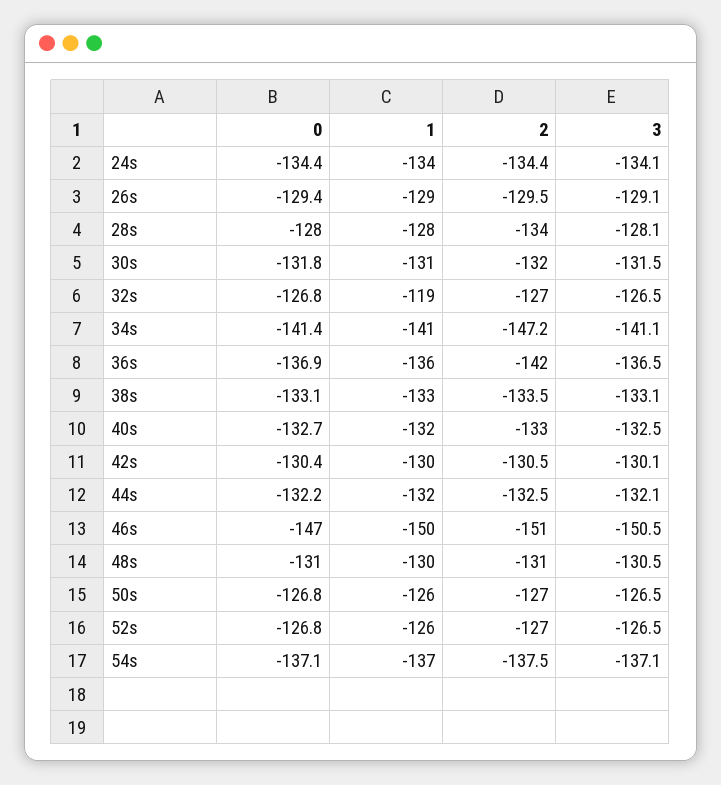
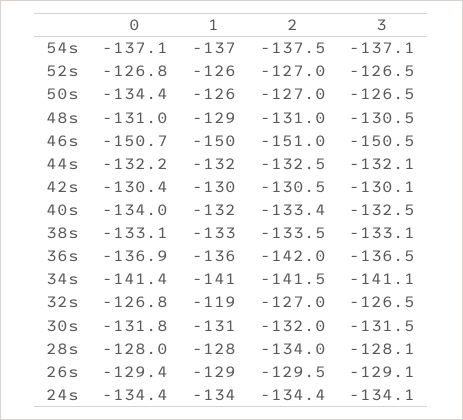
  {
    "0": {
      "24s": -134.4,
      "26s": -129.4,
      "28s": -128,
      "30s": -131.8,
      "32s": -126.8,
      "34s": -141.4,
      "36s": -136.9,
      "38s": -133.1,
-     "40s": -132.7,
+     "40s": -134,
      "42s": -130.4,
      "44s": -132.2,
-     "46s": -147,
+     "46s": -150.7,
      "48s": -131,
-     "50s": -126.8,
+     "50s": -134.4,
      "52s": -126.8,
      "54s": -137.1
    },
    "1": {
      "24s": -134,
      "26s": -129,
      "28s": -128,
      "30s": -131,
      "32s": -119,
      "34s": -141,
      "36s": -136,
      "38s": -133,
      "40s": -132,
      "42s": -130,
      "44s": -132,
      "46s": -150,
-     "48s": -130,
+     "48s": -129,
      "50s": -126,
      "52s": -126,
      "54s": -137
    },
    "2": {
      "24s": -134.4,
      "26s": -129.5,
      "28s": -134,
      "30s": -132,
      "32s": -127,
-     "34s": -147.2,
+     "34s": -141.5,
      "36s": -142,
      "38s": -133.5,
-     "40s": -133,
+     "40s": -133.4,
      "42s": -130.5,
      "44s": -132.5,
      "46s": -151,
      "48s": -131,
      "50s": -127,
      "52s": -127,
      "54s": -137.5
    },
    "3": {
      "24s": -134.1,
      "26s": -129.1,
      "28s": -128.1,
      "30s": -131.5,
      "32s": -126.5,
      "34s": -141.1,
      "36s": -136.5,
      "38s": -133.1,
      "40s": -132.5,
      "42s": -130.1,
      "44s": -132.1,
      "46s": -150.5,
      "48s": -130.5,
      "50s": -126.5,
      "52s": -126.5,
      "54s": -137.1
    }
  }

